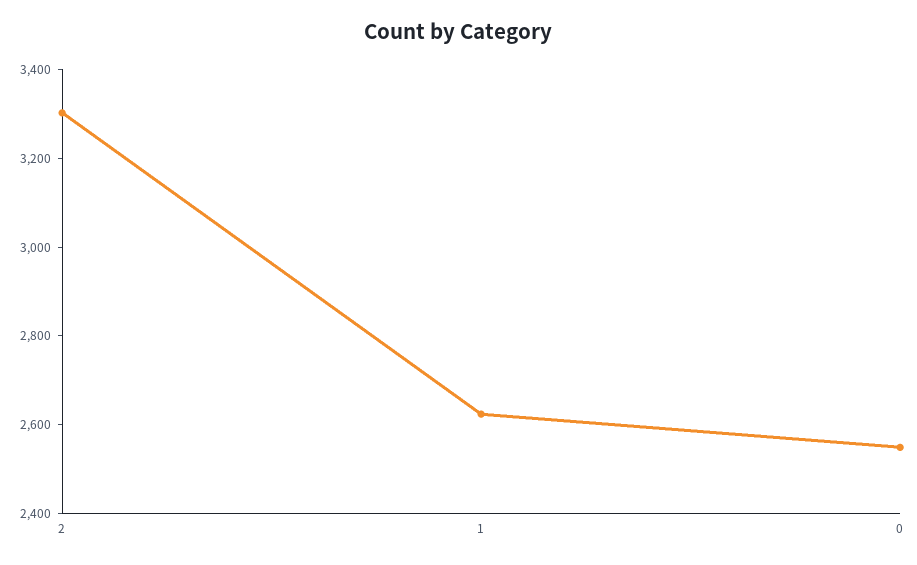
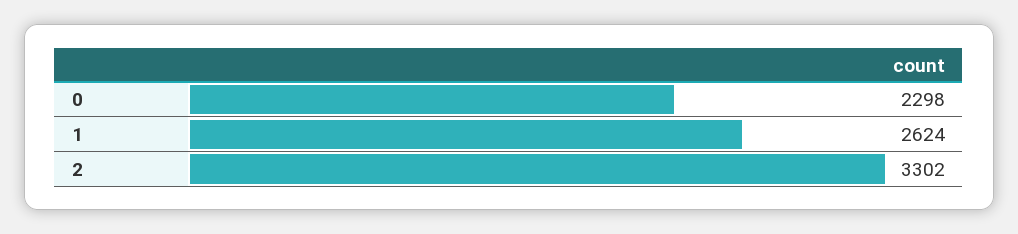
  {
    "2": 3302,
    "1": 2624,
-   "0": 2550
+   "0": 2298
  }

